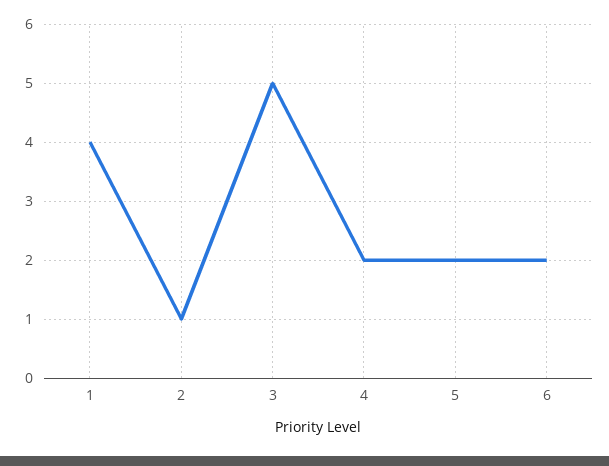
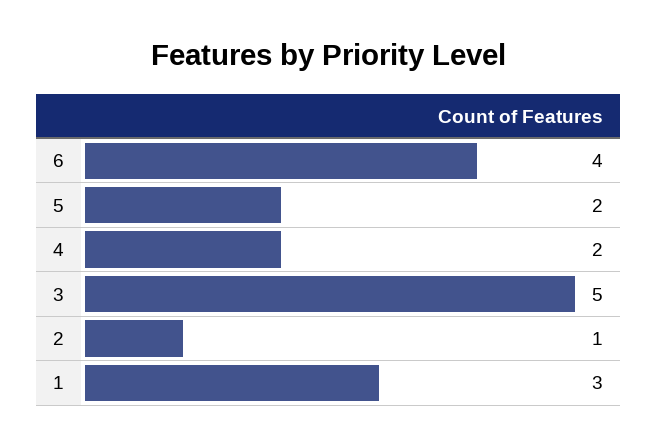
  {
-   "1": 4,
+   "1": 3,
    "2": 1,
    "3": 5,
    "4": 2,
    "5": 2,
-   "6": 2
+   "6": 4
  }

